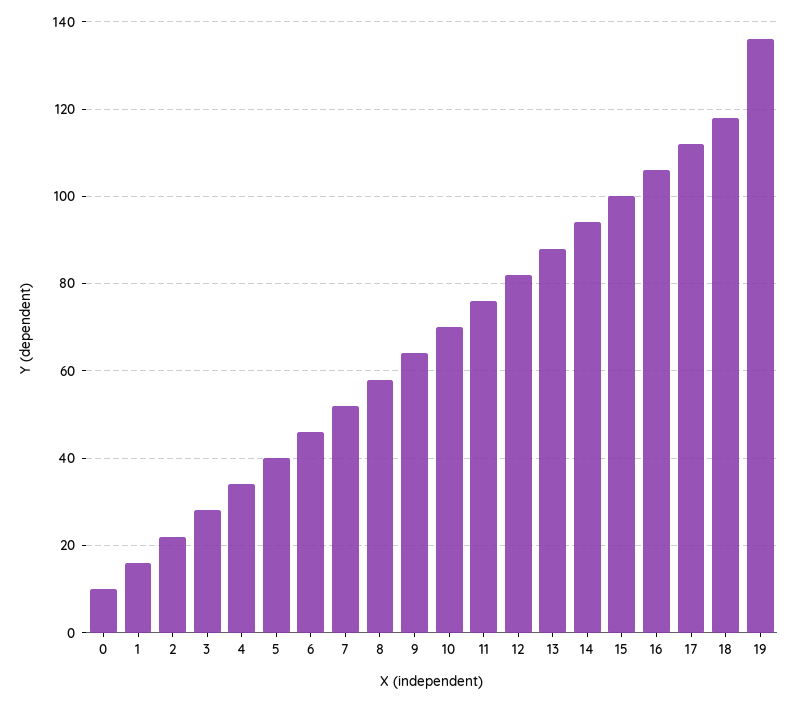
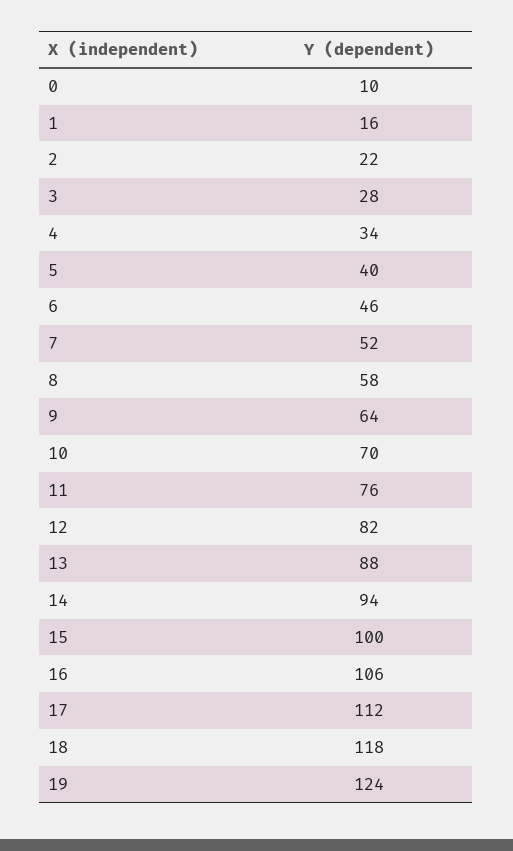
  {
    "0": 10,
    "1": 16,
    "2": 22,
    "3": 28,
    "4": 34,
    "5": 40,
    "6": 46,
    "7": 52,
    "8": 58,
    "9": 64,
    "10": 70,
    "11": 76,
    "12": 82,
    "13": 88,
    "14": 94,
    "15": 100,
    "16": 106,
    "17": 112,
    "18": 118,
-   "19": 135
+   "19": 124
  }

